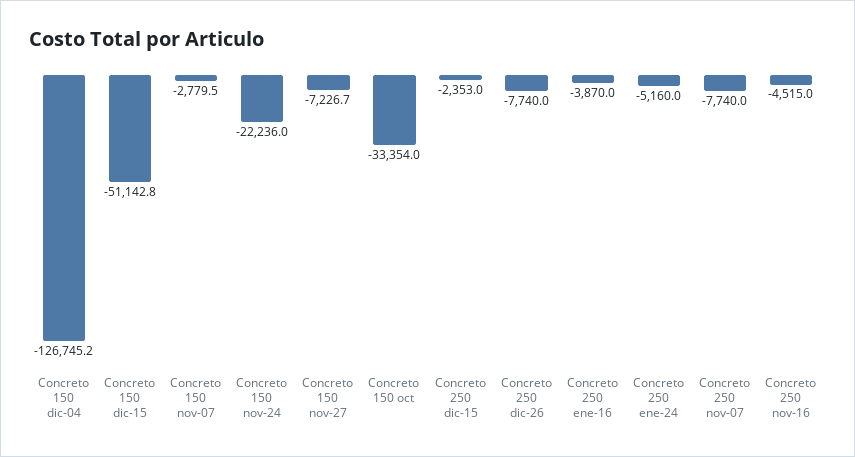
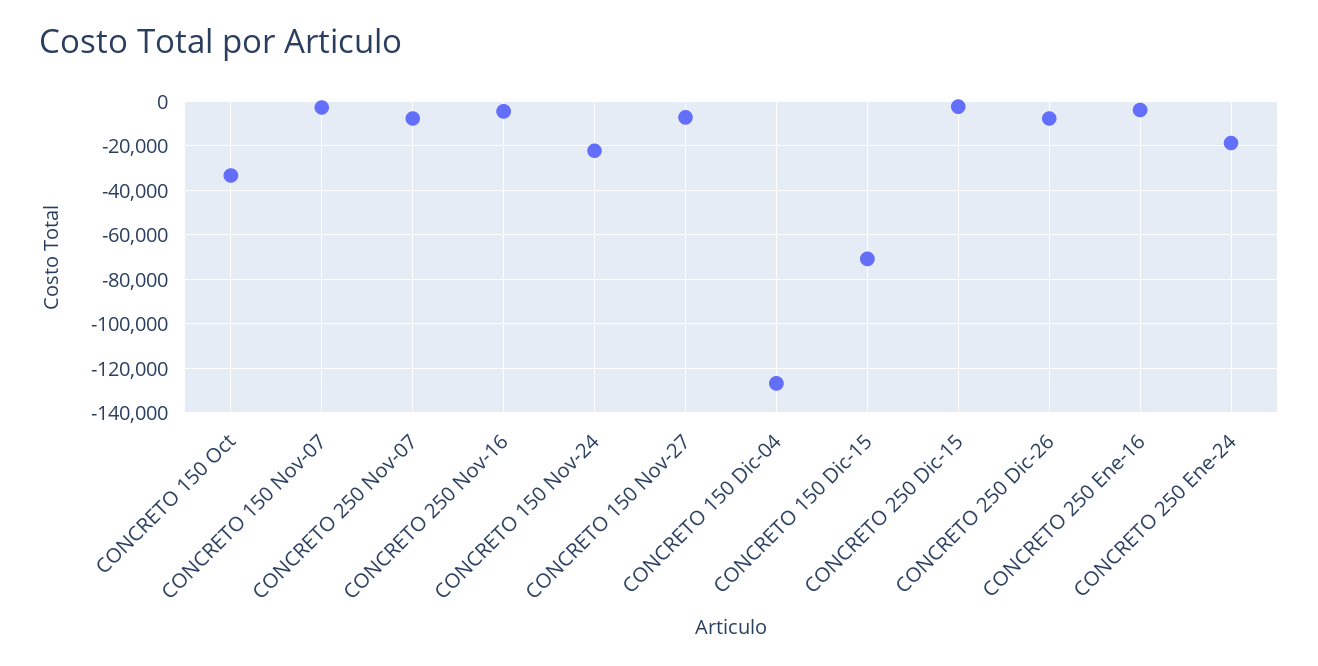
  {
    "Concreto 150 dic-04": -126745.2,
-   "Concreto 150 dic-15": -51142.8,
+   "Concreto 150 dic-15": -70000,
    "Concreto 150 nov-07": -2779.5,
    "Concreto 150 nov-24": -22236,
    "Concreto 150 nov-27": -7226.7,
    "Concreto 150 oct": -33354,
    "Concreto 250 dic-15": -2353,
    "Concreto 250 dic-26": -7740,
    "Concreto 250 ene-16": -3870,
-   "Concreto 250 ene-24": -5160,
+   "Concreto 250 ene-24": -20000,
    "Concreto 250 nov-07": -7740,
    "Concreto 250 nov-16": -4515
  }

